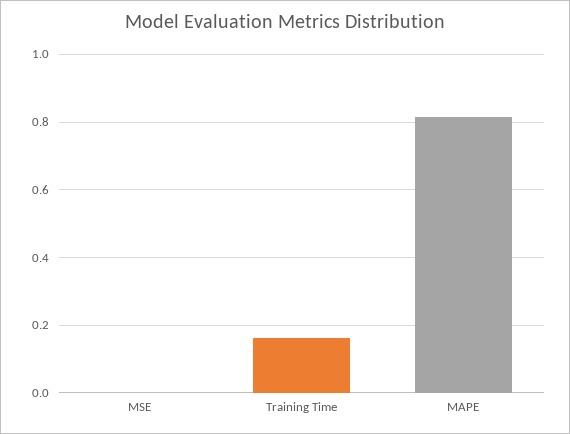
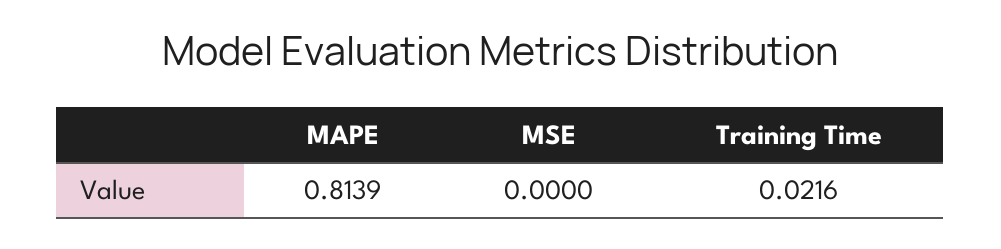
  {
    "MSE": 0,
-   "Training Time": 0.16,
+   "Training Time": 0.0216,
    "MAPE": 0.8139
  }

